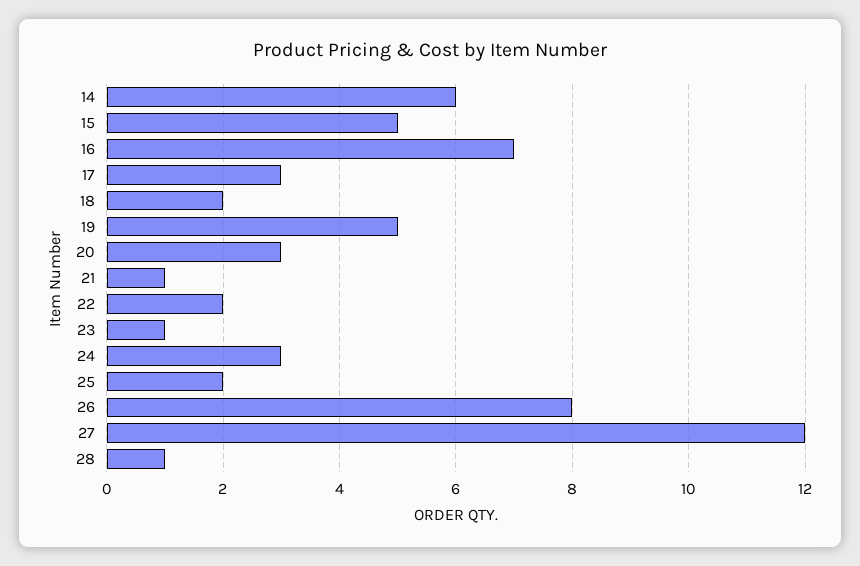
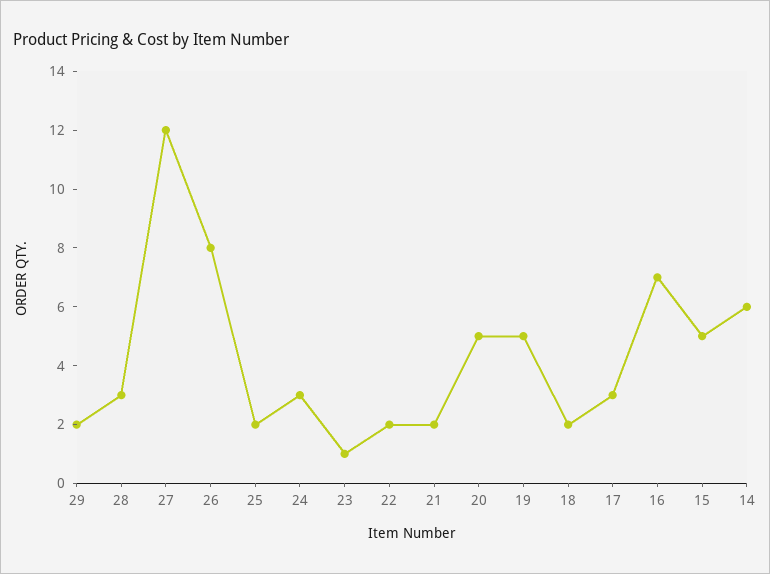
  {
    "14": 6,
    "15": 5,
    "16": 7,
    "17": 3,
    "18": 2,
    "19": 5,
-   "20": 3,
+   "20": 5,
-   "21": 1,
+   "21": 2,
    "22": 2,
    "23": 1,
    "24": 3,
    "25": 2,
    "26": 8,
    "27": 12,
-   "28": 1
+   "28": 3,
+   "29": 2
  }

